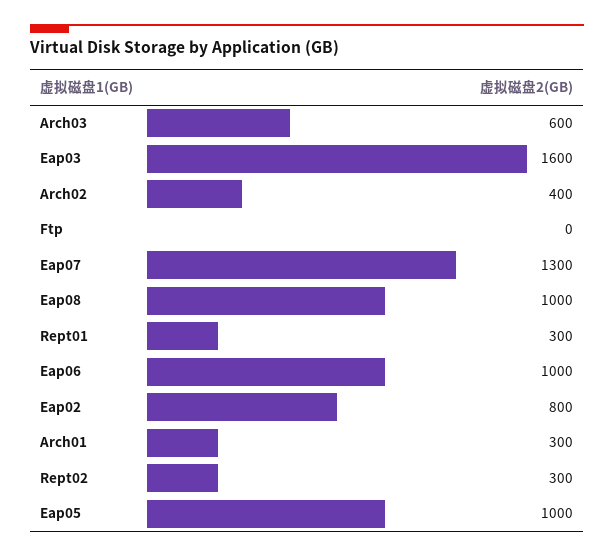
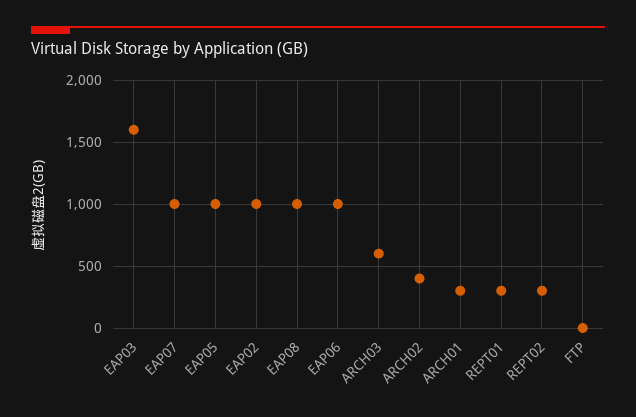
  {
    "Arch03": 600,
    "Eap03": 1600,
    "Arch02": 400,
    "Ftp": 0,
-   "Eap07": 1300,
+   "Eap07": 1000,
    "Eap08": 1000,
    "Rept01": 300,
    "Eap06": 1000,
-   "Eap02": 800,
+   "Eap02": 1000,
    "Arch01": 300,
    "Rept02": 300,
    "Eap05": 1000
  }

